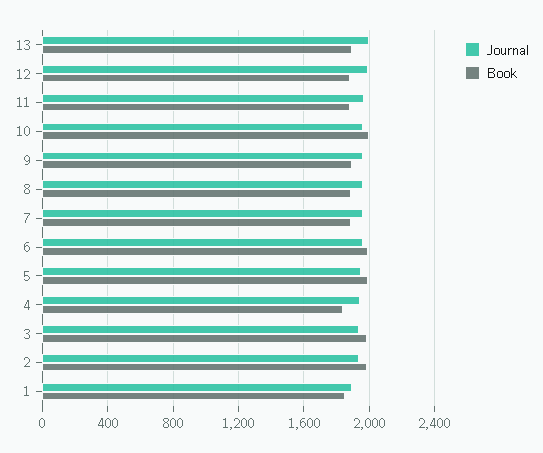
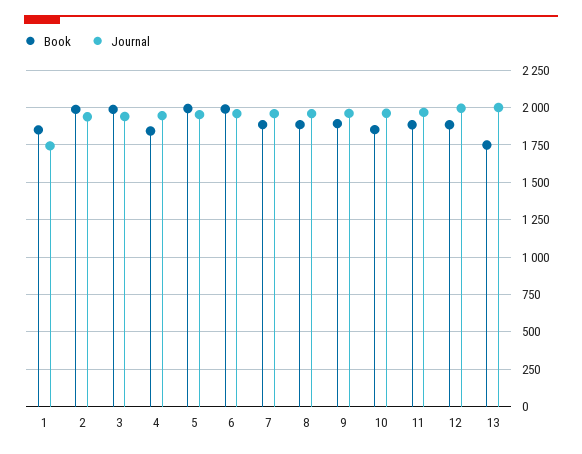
  {
    "Journal": {
      "13": 2000,
      "12": 2000,
      "11": 1950,
      "10": 1950,
      "9": 1950,
      "8": 1950,
      "7": 1950,
      "6": 1950,
      "5": 1950,
      "4": 1950,
      "3": 1950,
      "2": 1950,
-     "1": 1900
+     "1": 1750
    },
    "Book": {
-     "13": 1900,
+     "13": 1750,
      "12": 1900,
      "11": 1900,
-     "10": 2000,
+     "10": 1850,
      "9": 1900,
      "8": 1900,
      "7": 1900,
      "6": 2000,
      "5": 2000,
      "4": 1850,
      "3": 2000,
      "2": 2000,
      "1": 1850
    }
  }

